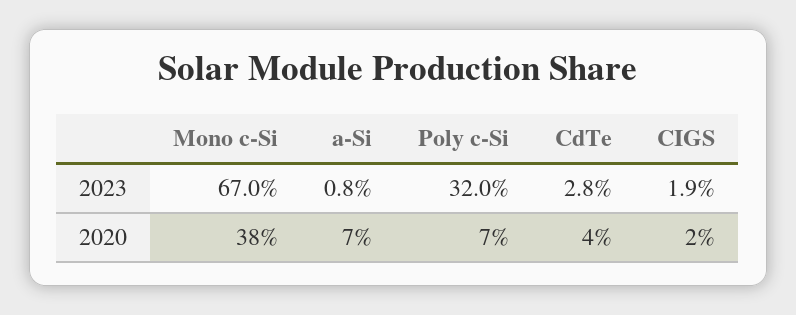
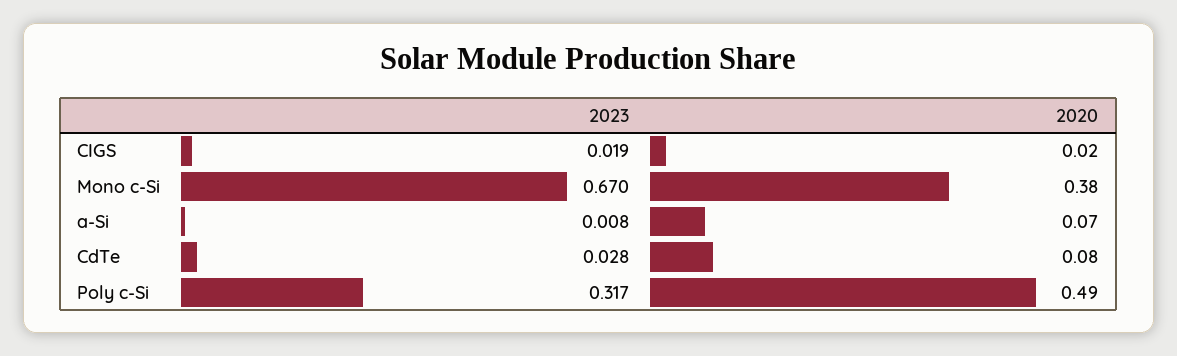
  {
    "Mono c-Si": {
      "2023": 0.67,
      "2020": 0.38
    },
    "a-Si": {
      "2023": 0.008,
      "2020": 0.07
    },
    "Poly c-Si": {
-     "2023": 0.32,
+     "2023": 0.317,
-     "2020": 0.07
+     "2020": 0.49
    },
    "CdTe": {
      "2023": 0.028,
-     "2020": 0.04
+     "2020": 0.08
    },
    "CIGS": {
      "2023": 0.019,
      "2020": 0.02
    }
  }

